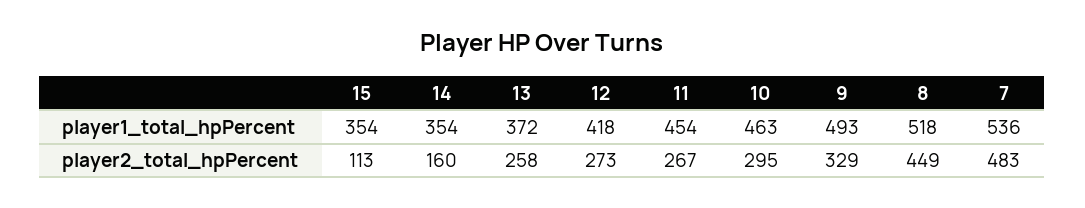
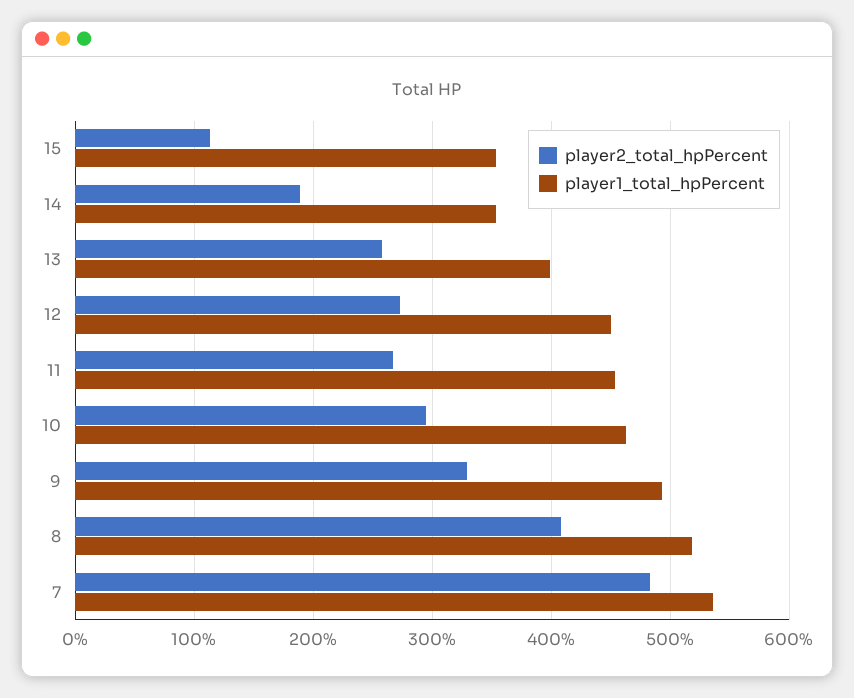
  {
    "player1_total_hpPercent": {
      "15": 354,
      "14": 354,
-     "13": 372,
+     "13": 400,
-     "12": 418,
+     "12": 450,
      "11": 454,
      "10": 463,
      "9": 493,
      "8": 518,
      "7": 536
    },
    "player2_total_hpPercent": {
      "15": 113,
-     "14": 160,
+     "14": 190,
      "13": 258,
      "12": 273,
      "11": 267,
      "10": 295,
      "9": 329,
-     "8": 449,
+     "8": 410,
      "7": 483
    }
  }

